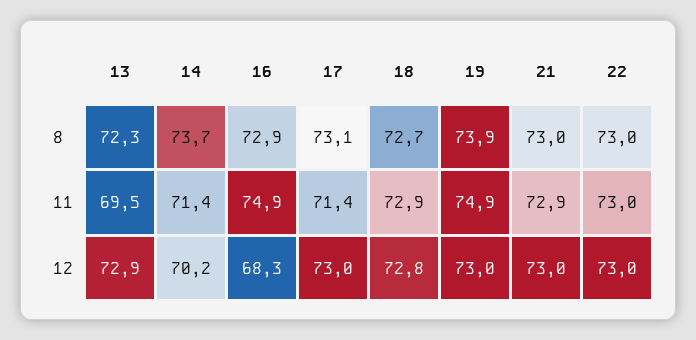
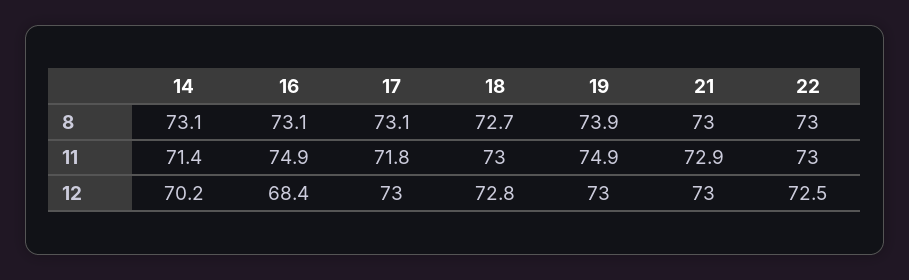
  {
-   "13": {
-     "8": 72.3,
-     "11": 69.5,
-     "12": 72.9
-   },
    "14": {
-     "8": 73.7,
+     "8": 73.1,
      "11": 71.4,
      "12": 70.2
    },
    "16": {
-     "8": 72.9,
+     "8": 73.1,
      "11": 74.9,
-     "12": 68.3
+     "12": 68.4
    },
    "17": {
      "8": 73.1,
-     "11": 71.4,
+     "11": 71.8,
      "12": 73
    },
    "18": {
      "8": 72.7,
-     "11": 72.9,
+     "11": 73,
      "12": 72.8
    },
    "19": {
      "8": 73.9,
      "11": 74.9,
      "12": 73
    },
    "21": {
      "8": 73,
      "11": 72.9,
      "12": 73
    },
    "22": {
      "8": 73,
      "11": 73,
-     "12": 73
+     "12": 72.5
    }
  }

